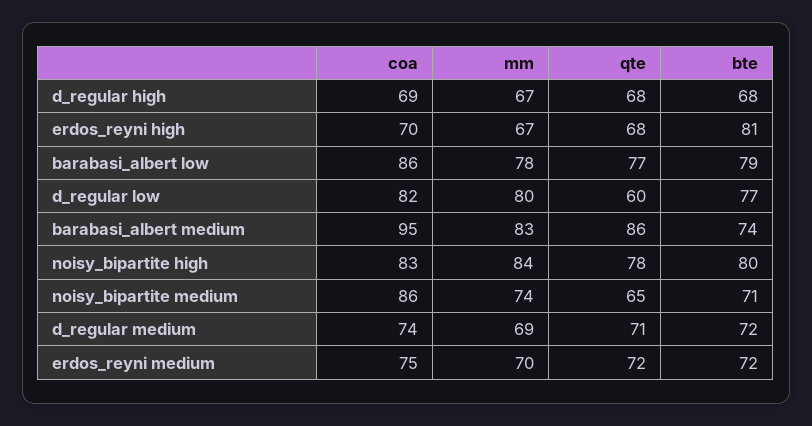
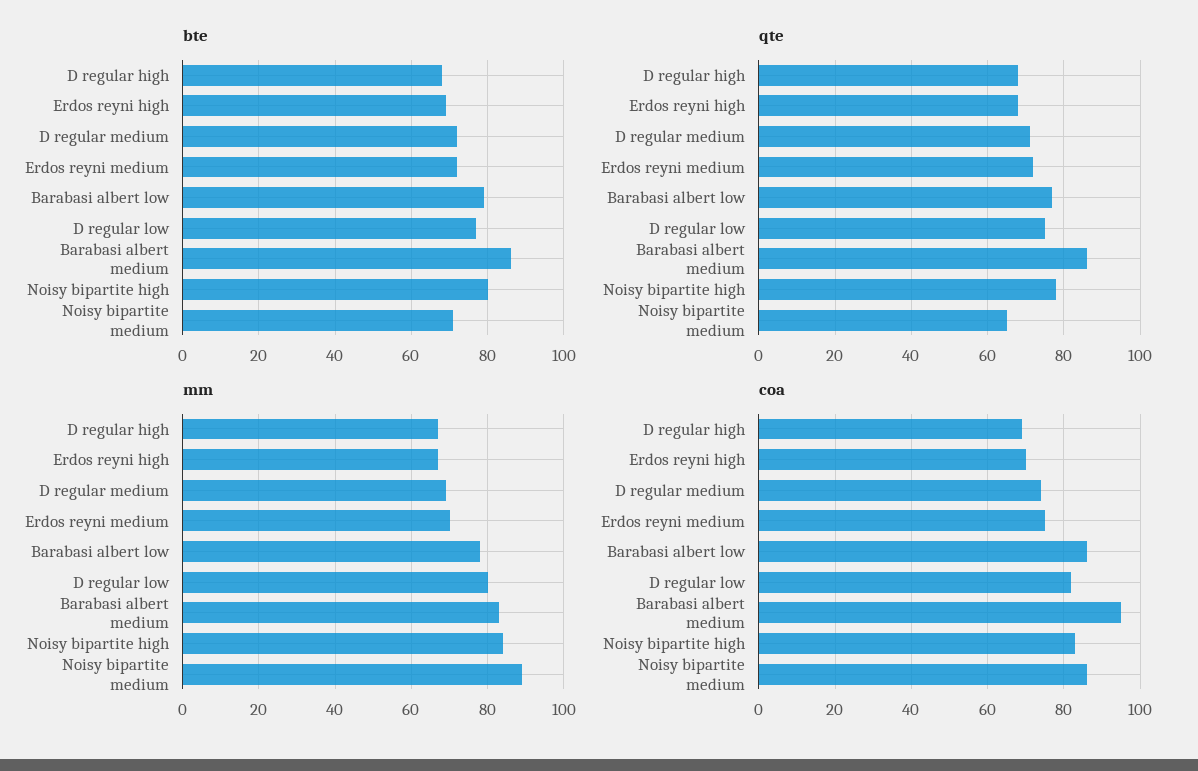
  {
    "coa": {
      "d_regular high": 69,
      "erdos_reyni high": 70,
      "barabasi_albert low": 86,
      "d_regular low": 82,
      "barabasi_albert medium": 95,
      "noisy_bipartite high": 83,
      "noisy_bipartite medium": 86,
      "d_regular medium": 74,
      "erdos_reyni medium": 75
    },
    "mm": {
      "d_regular high": 67,
      "erdos_reyni high": 67,
      "barabasi_albert low": 78,
      "d_regular low": 80,
      "barabasi_albert medium": 83,
      "noisy_bipartite high": 84,
-     "noisy_bipartite medium": 74,
+     "noisy_bipartite medium": 90,
      "d_regular medium": 69,
      "erdos_reyni medium": 70
    },
    "qte": {
      "d_regular high": 68,
      "erdos_reyni high": 68,
      "barabasi_albert low": 77,
-     "d_regular low": 60,
+     "d_regular low": 75,
      "barabasi_albert medium": 86,
      "noisy_bipartite high": 78,
      "noisy_bipartite medium": 65,
      "d_regular medium": 71,
      "erdos_reyni medium": 72
    },
    "bte": {
      "d_regular high": 68,
-     "erdos_reyni high": 81,
+     "erdos_reyni high": 70,
      "barabasi_albert low": 79,
      "d_regular low": 77,
-     "barabasi_albert medium": 74,
+     "barabasi_albert medium": 85,
      "noisy_bipartite high": 80,
      "noisy_bipartite medium": 71,
      "d_regular medium": 72,
      "erdos_reyni medium": 72
    }
  }

